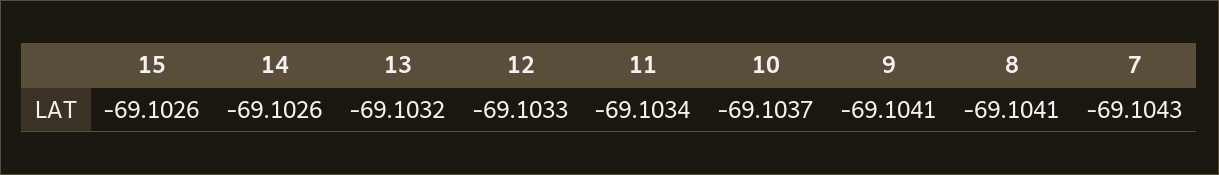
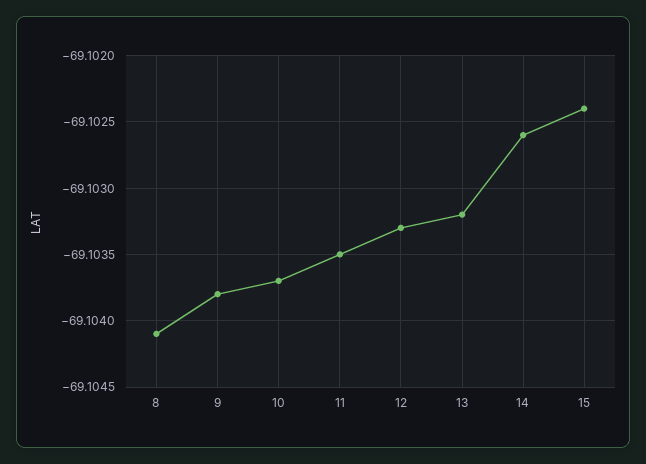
  {
-   "15": -69.1026,
+   "15": -69.1024,
    "14": -69.1026,
    "13": -69.1032,
    "12": -69.1033,
-   "11": -69.1034,
+   "11": -69.1035,
    "10": -69.1037,
-   "9": -69.1041,
+   "9": -69.1038,
-   "8": -69.1041,
+   "8": -69.1041
-   "7": -69.1043
  }

